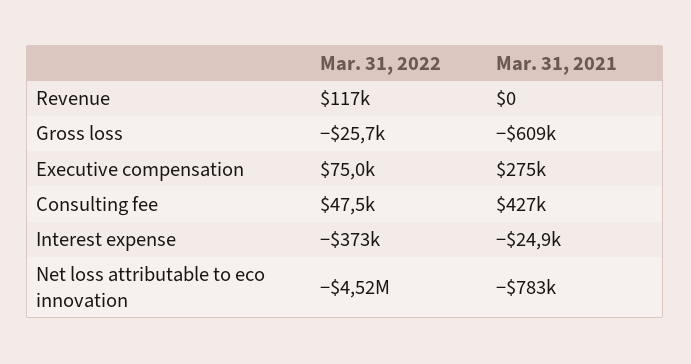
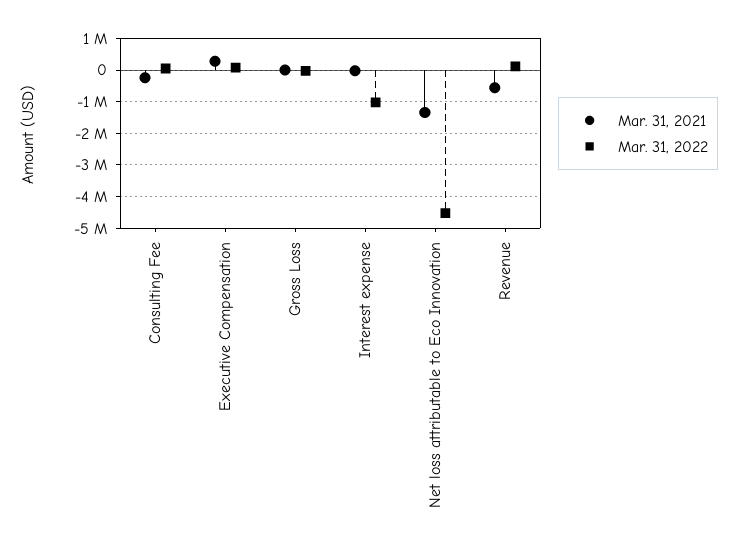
  {
    "Mar. 31, 2022": {
      "Revenue": 117000,
      "Gross loss": -25700,
      "Executive compensation": 75000,
      "Consulting fee": 47500,
-     "Interest expense": -373000,
+     "Interest expense": -1000000,
      "Net loss attributable to eco innovation": -4520000
    },
    "Mar. 31, 2021": {
-     "Revenue": 0,
+     "Revenue": -600000,
-     "Gross loss": -609000,
+     "Gross loss": 0,
      "Executive compensation": 275000,
-     "Consulting fee": 427000,
+     "Consulting fee": -200000,
      "Interest expense": -24900,
-     "Net loss attributable to eco innovation": -783000
+     "Net loss attributable to eco innovation": -1400000
    }
  }

